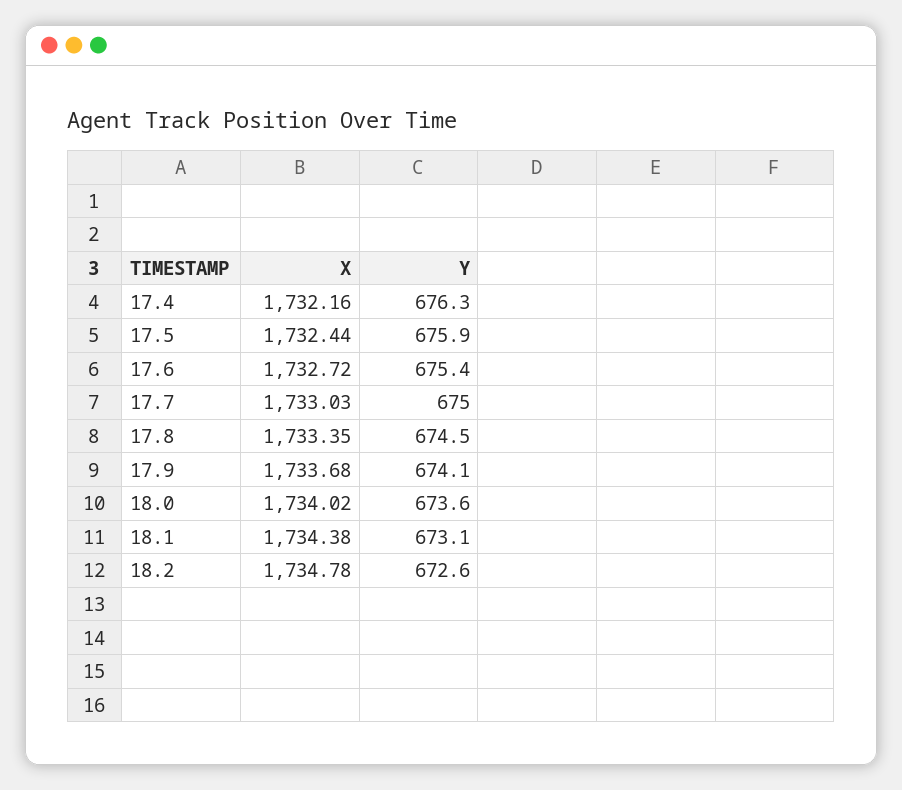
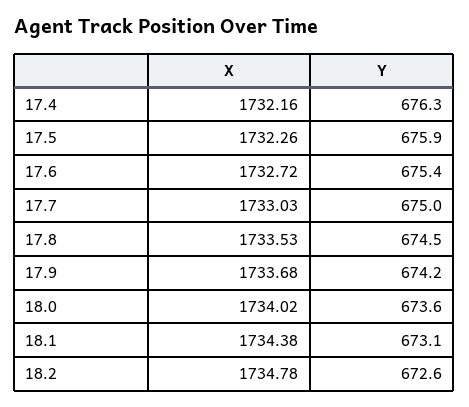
  {
    "X": {
      "17.4": 1732.16,
-     "17.5": 1732.44,
+     "17.5": 1732.26,
      "17.6": 1732.72,
      "17.7": 1733.03,
-     "17.8": 1733.35,
+     "17.8": 1733.53,
      "17.9": 1733.68,
      "18.0": 1734.02,
      "18.1": 1734.38,
      "18.2": 1734.78
    },
    "Y": {
      "17.4": 676.3,
      "17.5": 675.9,
      "17.6": 675.4,
      "17.7": 675,
      "17.8": 674.5,
-     "17.9": 674.1,
+     "17.9": 674.2,
      "18.0": 673.6,
      "18.1": 673.1,
      "18.2": 672.6
    }
  }

